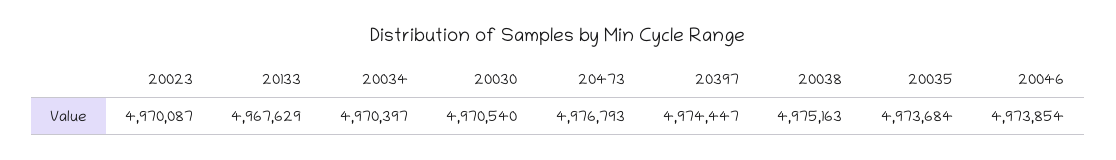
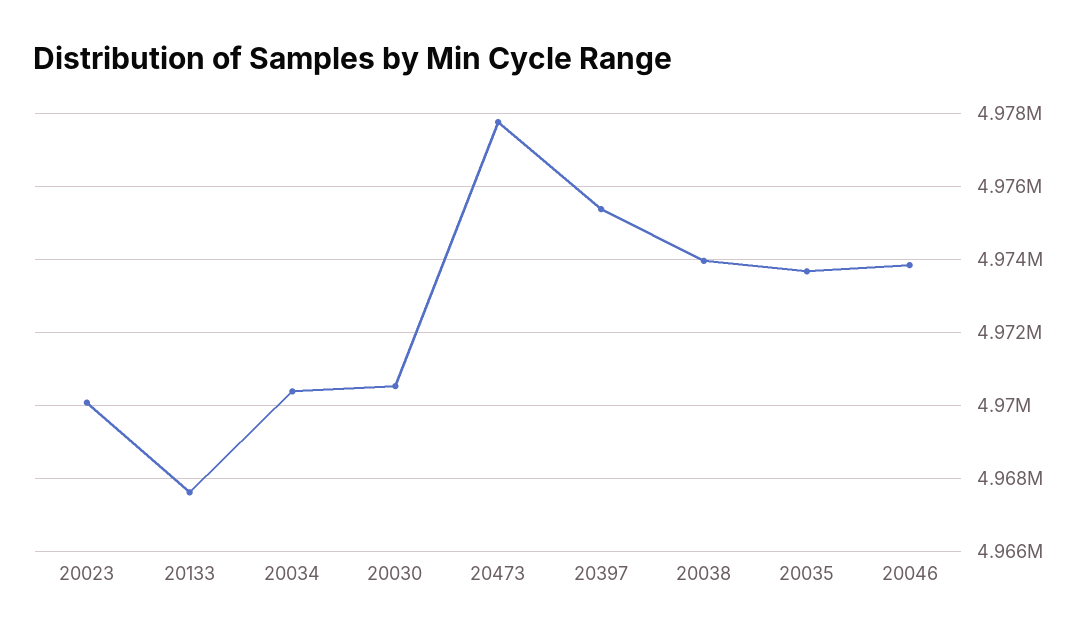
  {
    "20023": 4970087,
    "20133": 4967629,
    "20034": 4970397,
    "20030": 4970540,
-   "20473": 4976793,
+   "20473": 4977800,
-   "20397": 4974447,
+   "20397": 4975400,
-   "20038": 4975163,
+   "20038": 4974000,
    "20035": 4973684,
    "20046": 4973854
  }

